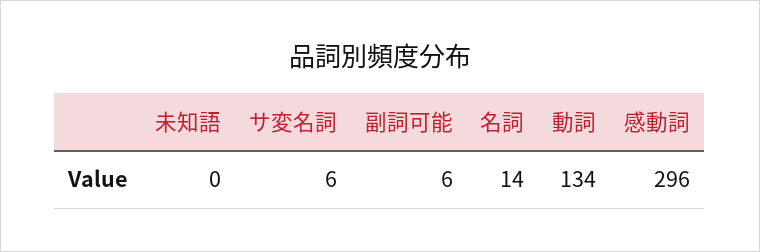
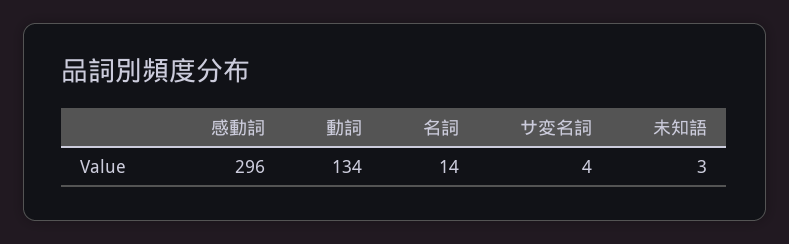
  {
-   "未知語": 0,
+   "未知語": 3,
-   "サ変名詞": 6,
+   "サ変名詞": 4,
-   "副詞可能": 6,
    "名詞": 14,
    "動詞": 134,
    "感動詞": 296
  }

